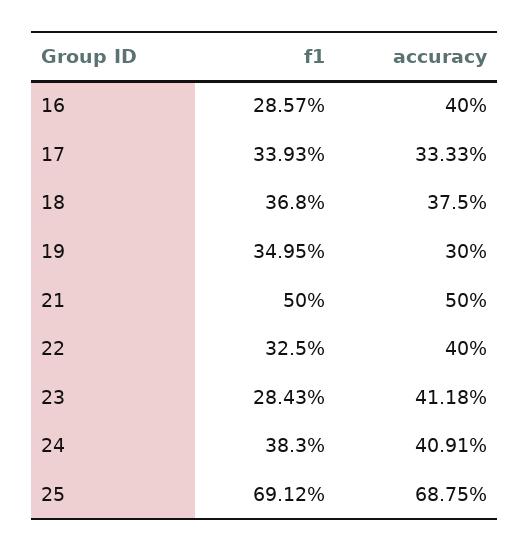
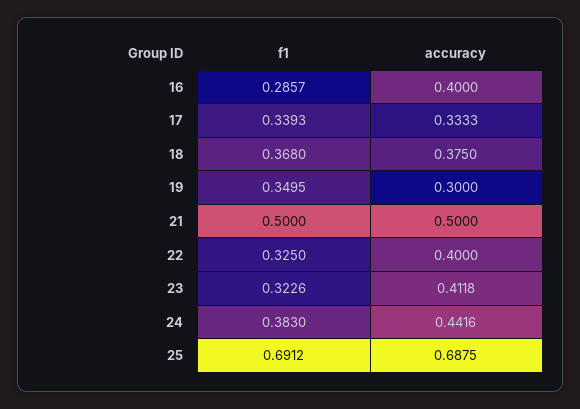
  {
    "f1": {
      "16": 0.2857,
      "17": 0.3393,
      "18": 0.368,
      "19": 0.3495,
      "21": 0.5,
      "22": 0.325,
-     "23": 0.2843,
+     "23": 0.3226,
      "24": 0.383,
      "25": 0.6912
    },
    "accuracy": {
      "16": 0.4,
      "17": 0.3333,
      "18": 0.375,
      "19": 0.3,
      "21": 0.5,
      "22": 0.4,
      "23": 0.4118,
-     "24": 0.4091,
+     "24": 0.4416,
      "25": 0.6875
    }
  }

